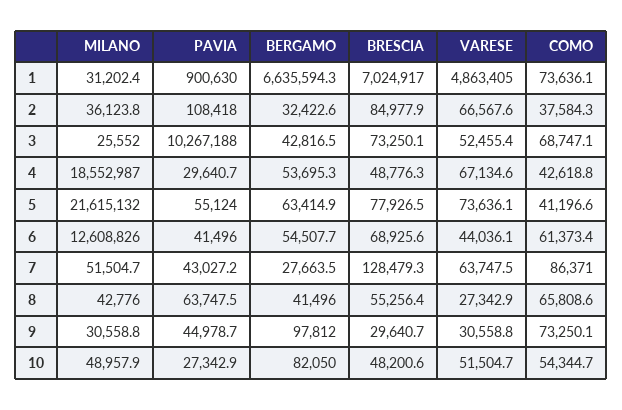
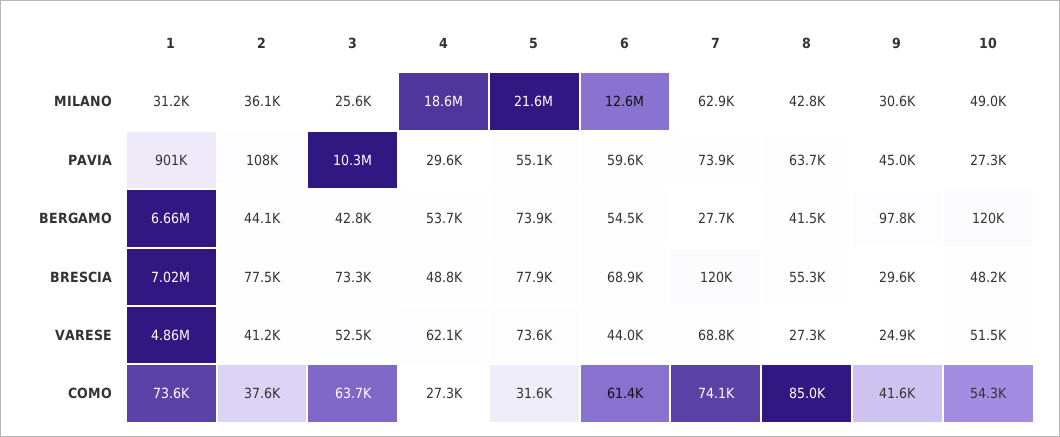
  {
    "MILANO": {
      "1": 31202.4,
      "2": 36123.8,
      "3": 25552,
      "4": 18552987,
      "5": 21615132,
      "6": 12608826,
-     "7": 51504.7,
+     "7": 62900,
      "8": 42776,
      "9": 30558.8,
      "10": 48957.9
    },
    "PAVIA": {
      "1": 900630,
      "2": 108418,
      "3": 10267188,
      "4": 29640.7,
      "5": 55124,
-     "6": 41496,
+     "6": 59600,
-     "7": 43027.2,
+     "7": 73900,
      "8": 63747.5,
      "9": 44978.7,
      "10": 27342.9
    },
    "BERGAMO": {
-     "1": 6635594.3,
+     "1": 6660000,
-     "2": 32422.6,
+     "2": 44100,
      "3": 42816.5,
      "4": 53695.3,
-     "5": 63414.9,
+     "5": 73900,
      "6": 54507.7,
      "7": 27663.5,
      "8": 41496,
      "9": 97812,
-     "10": 82050
+     "10": 120000
    },
    "BRESCIA": {
      "1": 7024917,
-     "2": 84977.9,
+     "2": 77500,
      "3": 73250.1,
      "4": 48776.3,
      "5": 77926.5,
      "6": 68925.6,
-     "7": 128479.3,
+     "7": 120000,
      "8": 55256.4,
      "9": 29640.7,
      "10": 48200.6
    },
    "VARESE": {
      "1": 4863405,
-     "2": 66567.6,
+     "2": 41200,
      "3": 52455.4,
-     "4": 67134.6,
+     "4": 62100,
      "5": 73636.1,
      "6": 44036.1,
-     "7": 63747.5,
+     "7": 68800,
      "8": 27342.9,
-     "9": 30558.8,
+     "9": 24900,
      "10": 51504.7
    },
    "COMO": {
      "1": 73636.1,
      "2": 37584.3,
-     "3": 68747.1,
+     "3": 63700,
-     "4": 42618.8,
+     "4": 27300,
-     "5": 41196.6,
+     "5": 31600,
      "6": 61373.4,
-     "7": 86371,
+     "7": 74100,
-     "8": 65808.6,
+     "8": 85000,
-     "9": 73250.1,
+     "9": 41600,
      "10": 54344.7
    }
  }

